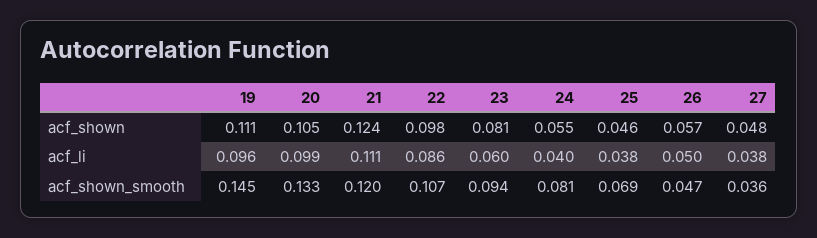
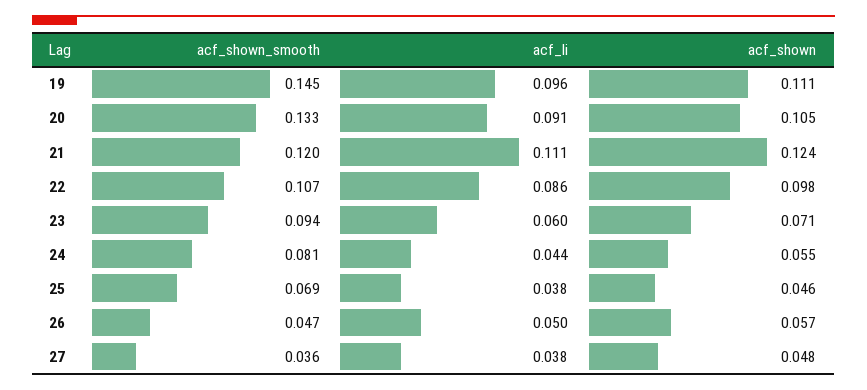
  {
    "19": {
      "acf_shown": 0.111,
      "acf_li": 0.096,
      "acf_shown_smooth": 0.145
    },
    "20": {
      "acf_shown": 0.105,
-     "acf_li": 0.099,
+     "acf_li": 0.091,
      "acf_shown_smooth": 0.133
    },
    "21": {
      "acf_shown": 0.124,
      "acf_li": 0.111,
      "acf_shown_smooth": 0.12
    },
    "22": {
      "acf_shown": 0.098,
      "acf_li": 0.086,
      "acf_shown_smooth": 0.107
    },
    "23": {
-     "acf_shown": 0.081,
+     "acf_shown": 0.071,
      "acf_li": 0.06,
      "acf_shown_smooth": 0.094
    },
    "24": {
      "acf_shown": 0.055,
-     "acf_li": 0.04,
+     "acf_li": 0.044,
      "acf_shown_smooth": 0.081
    },
    "25": {
      "acf_shown": 0.046,
      "acf_li": 0.038,
      "acf_shown_smooth": 0.069
    },
    "26": {
      "acf_shown": 0.057,
      "acf_li": 0.05,
      "acf_shown_smooth": 0.047
    },
    "27": {
      "acf_shown": 0.048,
      "acf_li": 0.038,
      "acf_shown_smooth": 0.036
    }
  }

